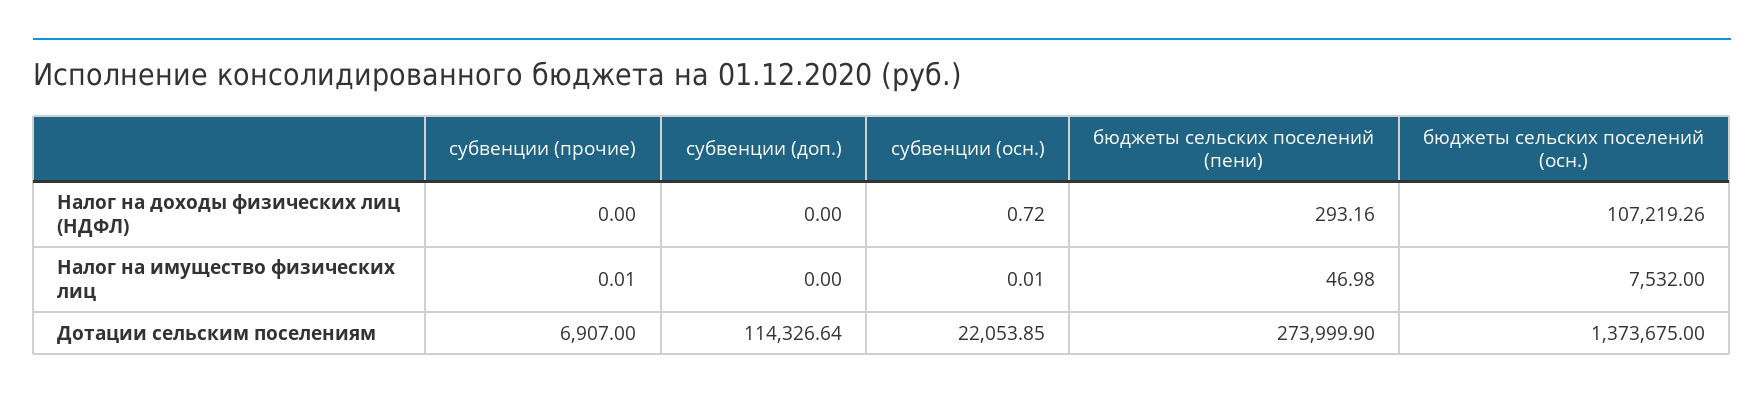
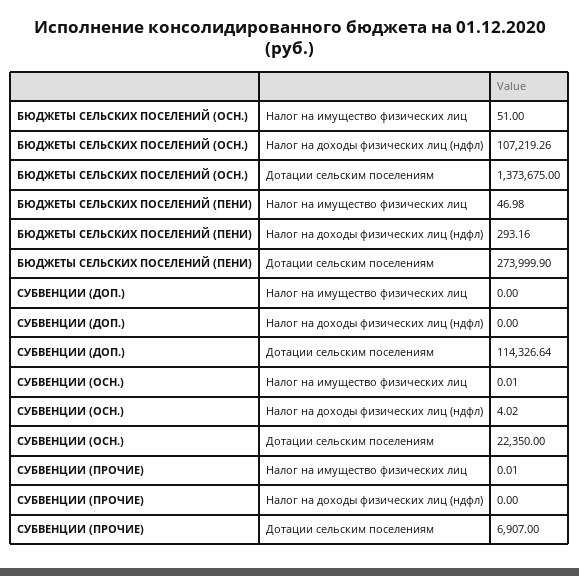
  {
    "субвенции (прочие)": {
      "Налог на доходы физических лиц (НДФЛ)": 0,
      "Налог на имущество физических лиц": 0.01,
      "Дотации сельским поселениям": 6907
    },
    "субвенции (доп.)": {
      "Налог на доходы физических лиц (НДФЛ)": 0,
      "Налог на имущество физических лиц": 0,
      "Дотации сельским поселениям": 114326.64
    },
    "субвенции (осн.)": {
-     "Налог на доходы физических лиц (НДФЛ)": 0.72,
+     "Налог на доходы физических лиц (НДФЛ)": 4.02,
      "Налог на имущество физических лиц": 0.01,
-     "Дотации сельским поселениям": 22053.85
+     "Дотации сельским поселениям": 22350
    },
    "бюджеты сельских поселений (пени)": {
      "Налог на доходы физических лиц (НДФЛ)": 293.16,
      "Налог на имущество физических лиц": 46.98,
      "Дотации сельским поселениям": 273999.9
    },
    "бюджеты сельских поселений (осн.)": {
      "Налог на доходы физических лиц (НДФЛ)": 107219.26,
-     "Налог на имущество физических лиц": 7532,
+     "Налог на имущество физических лиц": 51,
      "Дотации сельским поселениям": 1373675
    }
  }

